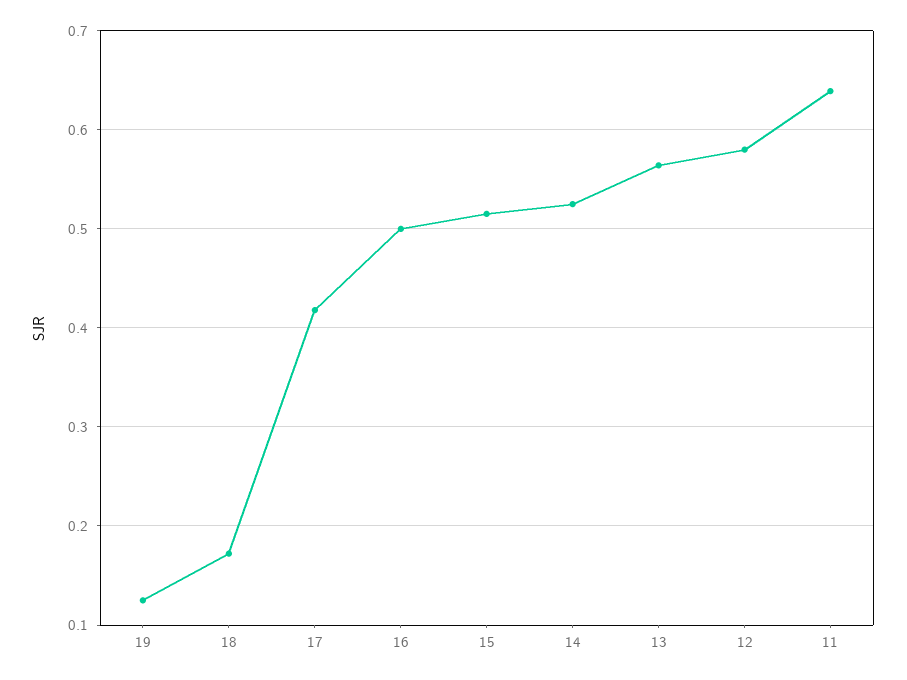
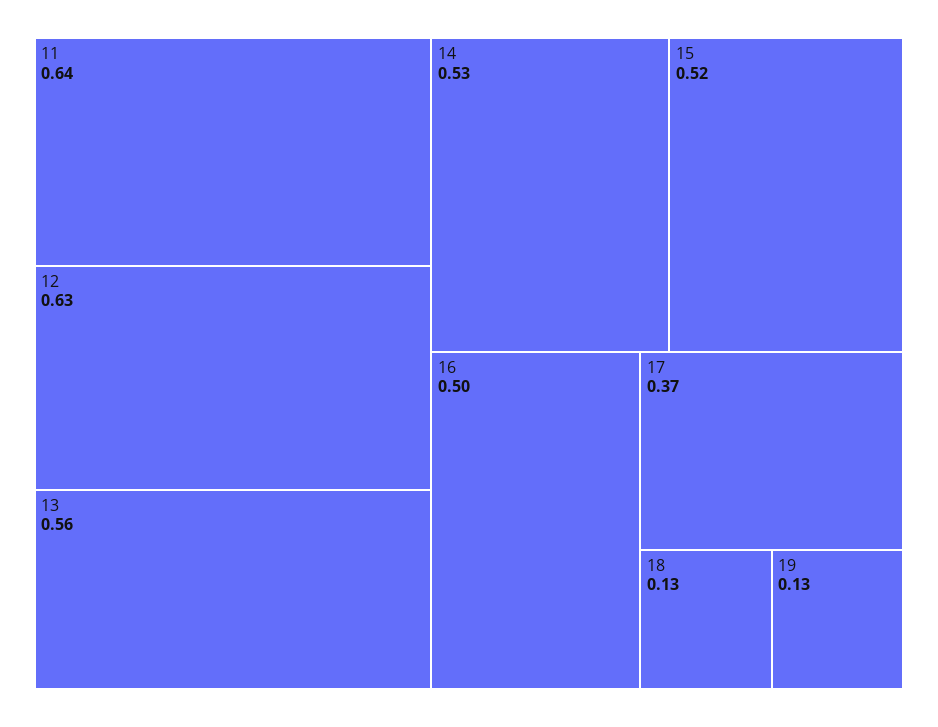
  {
    "19": 0.13,
-   "18": 0.17,
+   "18": 0.13,
-   "17": 0.42,
+   "17": 0.37,
    "16": 0.5,
    "15": 0.52,
    "14": 0.53,
    "13": 0.56,
-   "12": 0.58,
+   "12": 0.63,
    "11": 0.64
  }

